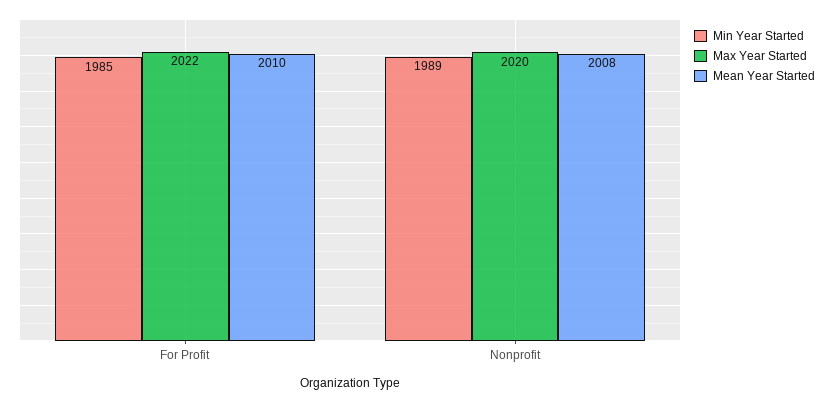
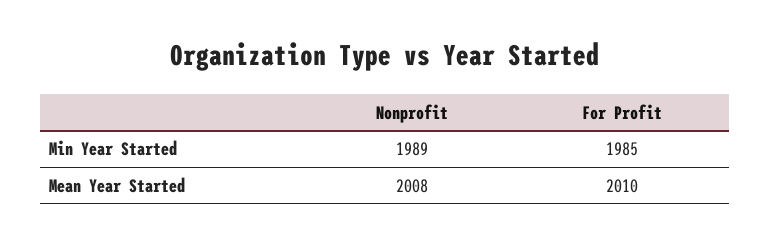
  {
    "Min Year Started": {
      "For Profit": 1985,
      "Nonprofit": 1989
    },
-   "Max Year Started": {
-     "For Profit": 2022,
-     "Nonprofit": 2020
-   },
    "Mean Year Started": {
      "For Profit": 2010,
      "Nonprofit": 2008
    }
  }

